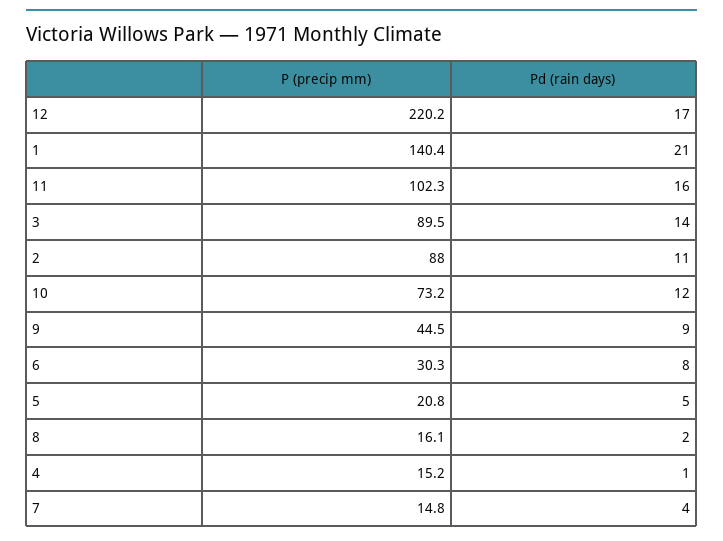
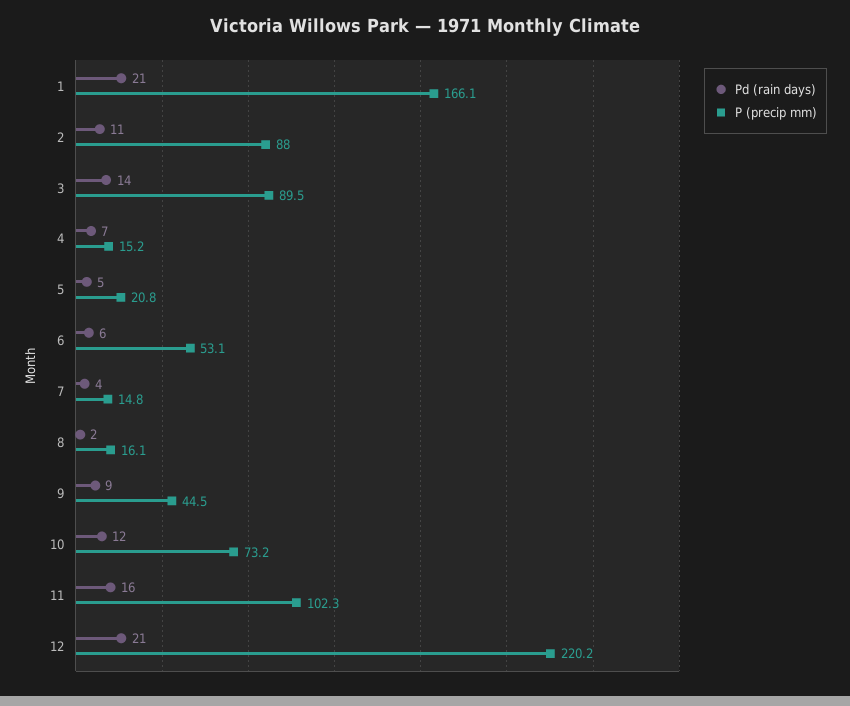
  {
    "P (precip mm)": {
      "12": 220.2,
-     "1": 140.4,
+     "1": 166.1,
      "11": 102.3,
      "3": 89.5,
      "2": 88,
      "10": 73.2,
      "9": 44.5,
-     "6": 30.3,
+     "6": 53.1,
      "5": 20.8,
      "8": 16.1,
      "4": 15.2,
      "7": 14.8
    },
    "Pd (rain days)": {
-     "12": 17,
+     "12": 21,
      "1": 21,
      "11": 16,
      "3": 14,
      "2": 11,
      "10": 12,
      "9": 9,
-     "6": 8,
+     "6": 6,
      "5": 5,
      "8": 2,
-     "4": 1,
+     "4": 7,
      "7": 4
    }
  }

